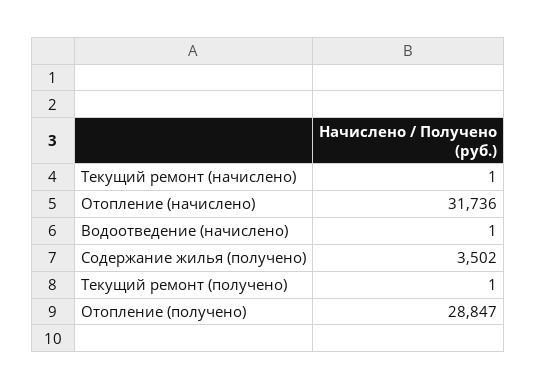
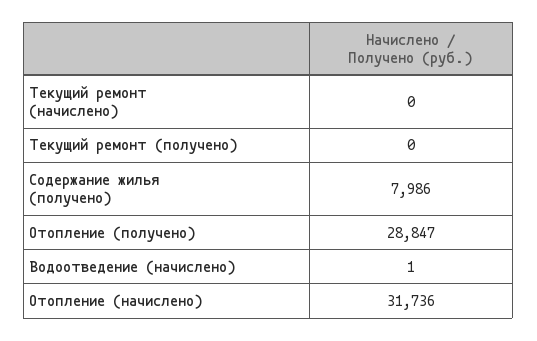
  {
-   "Текущий ремонт (начислено)": 1,
+   "Текущий ремонт (начислено)": 0,
    "Отопление (начислено)": 31736,
    "Водоотведение (начислено)": 1,
-   "Содержание жилья (получено)": 3502,
+   "Содержание жилья (получено)": 7986,
-   "Текущий ремонт (получено)": 1,
+   "Текущий ремонт (получено)": 0,
    "Отопление (получено)": 28847
  }

